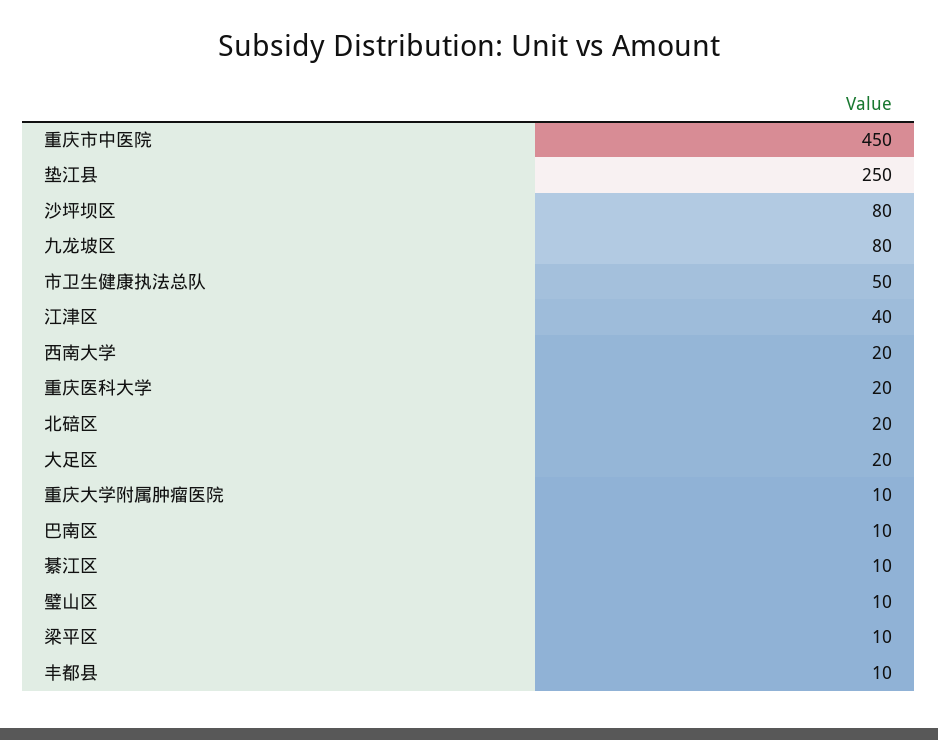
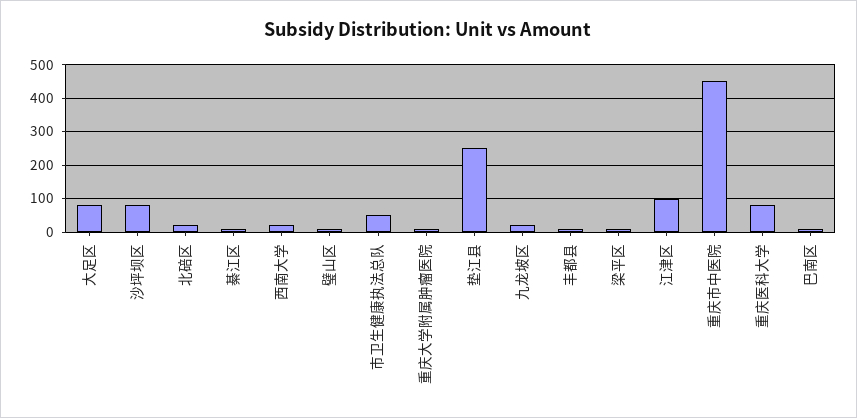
  {
    "重庆市中医院": 450,
    "垫江县": 250,
    "沙坪坝区": 80,
-   "九龙坡区": 80,
+   "九龙坡区": 20,
    "市卫生健康执法总队": 50,
-   "江津区": 40,
+   "江津区": 100,
    "西南大学": 20,
-   "重庆医科大学": 20,
+   "重庆医科大学": 80,
    "北碚区": 20,
-   "大足区": 20,
+   "大足区": 80,
    "重庆大学附属肿瘤医院": 10,
    "巴南区": 10,
    "綦江区": 10,
    "璧山区": 10,
    "梁平区": 10,
    "丰都县": 10
  }

